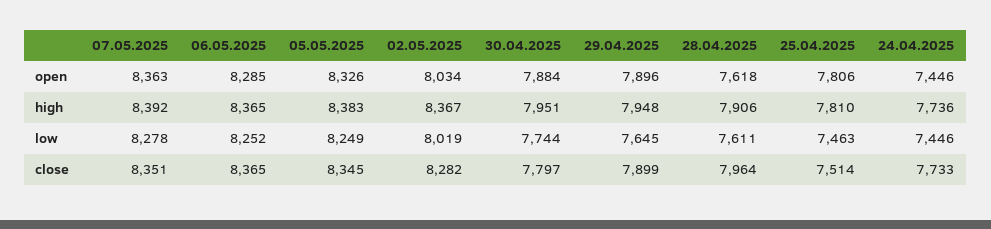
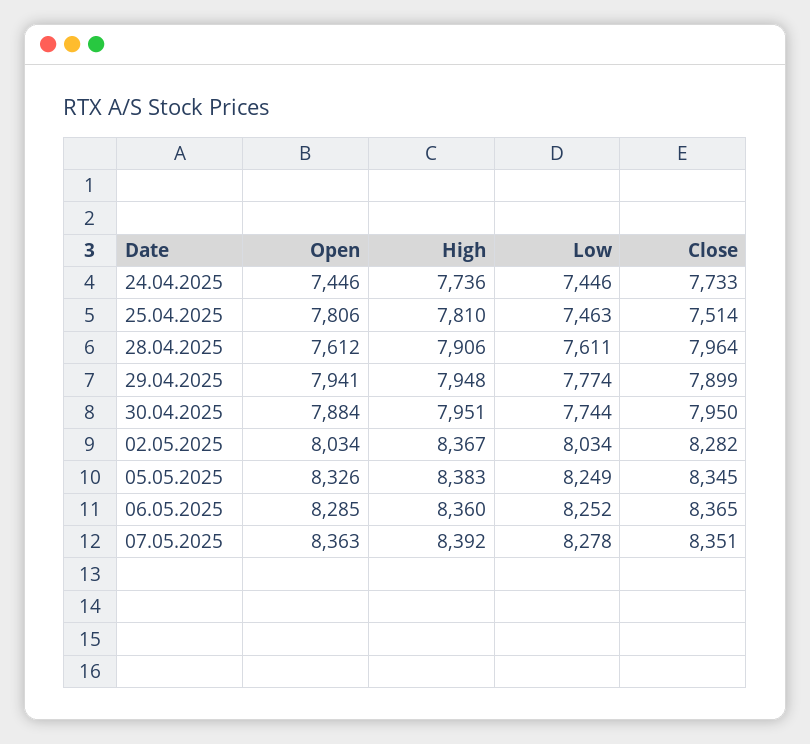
  {
    "07.05.2025": {
      "open": 8363,
      "high": 8392,
      "low": 8278,
      "close": 8351
    },
    "06.05.2025": {
      "open": 8285,
-     "high": 8365,
+     "high": 8360,
      "low": 8252,
      "close": 8365
    },
    "05.05.2025": {
      "open": 8326,
      "high": 8383,
      "low": 8249,
      "close": 8345
    },
    "02.05.2025": {
      "open": 8034,
      "high": 8367,
-     "low": 8019,
+     "low": 8034,
      "close": 8282
    },
    "30.04.2025": {
      "open": 7884,
      "high": 7951,
      "low": 7744,
-     "close": 7797
+     "close": 7950
    },
    "29.04.2025": {
-     "open": 7896,
+     "open": 7941,
      "high": 7948,
-     "low": 7645,
+     "low": 7774,
      "close": 7899
    },
    "28.04.2025": {
-     "open": 7618,
+     "open": 7612,
      "high": 7906,
      "low": 7611,
      "close": 7964
    },
    "25.04.2025": {
      "open": 7806,
      "high": 7810,
      "low": 7463,
      "close": 7514
    },
    "24.04.2025": {
      "open": 7446,
      "high": 7736,
      "low": 7446,
      "close": 7733
    }
  }

